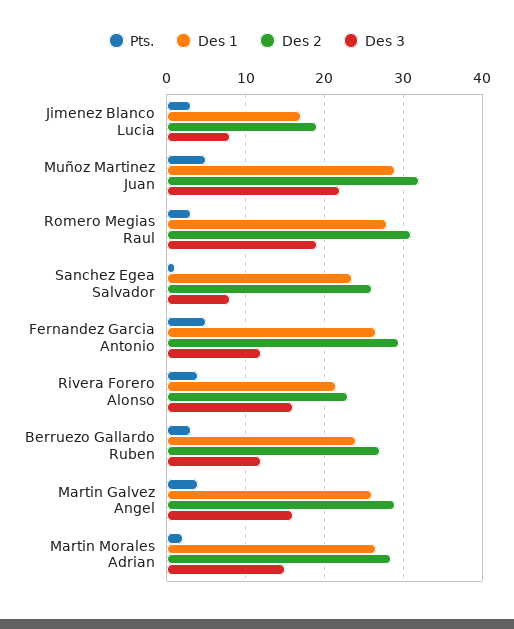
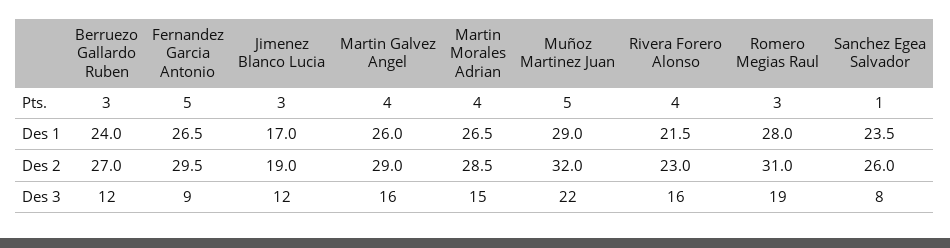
  {
    "Pts.": {
      "Jimenez Blanco Lucia": 3,
      "Muñoz Martinez Juan": 5,
      "Romero Megias Raul": 3,
      "Sanchez Egea Salvador": 1,
      "Fernandez Garcia Antonio": 5,
      "Rivera Forero Alonso": 4,
      "Berruezo Gallardo Ruben": 3,
      "Martin Galvez Angel": 4,
-     "Martin Morales Adrian": 2
+     "Martin Morales Adrian": 4
    },
    "Des 1": {
      "Jimenez Blanco Lucia": 17,
      "Muñoz Martinez Juan": 29,
      "Romero Megias Raul": 28,
      "Sanchez Egea Salvador": 23.5,
      "Fernandez Garcia Antonio": 26.5,
      "Rivera Forero Alonso": 21.5,
      "Berruezo Gallardo Ruben": 24,
      "Martin Galvez Angel": 26,
      "Martin Morales Adrian": 26.5
    },
    "Des 2": {
      "Jimenez Blanco Lucia": 19,
      "Muñoz Martinez Juan": 32,
      "Romero Megias Raul": 31,
      "Sanchez Egea Salvador": 26,
      "Fernandez Garcia Antonio": 29.5,
      "Rivera Forero Alonso": 23,
      "Berruezo Gallardo Ruben": 27,
      "Martin Galvez Angel": 29,
      "Martin Morales Adrian": 28.5
    },
    "Des 3": {
-     "Jimenez Blanco Lucia": 8,
+     "Jimenez Blanco Lucia": 12,
      "Muñoz Martinez Juan": 22,
      "Romero Megias Raul": 19,
      "Sanchez Egea Salvador": 8,
-     "Fernandez Garcia Antonio": 12,
+     "Fernandez Garcia Antonio": 9,
      "Rivera Forero Alonso": 16,
      "Berruezo Gallardo Ruben": 12,
      "Martin Galvez Angel": 16,
      "Martin Morales Adrian": 15
    }
  }

